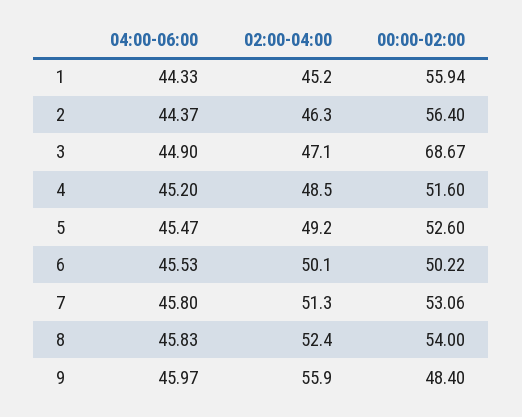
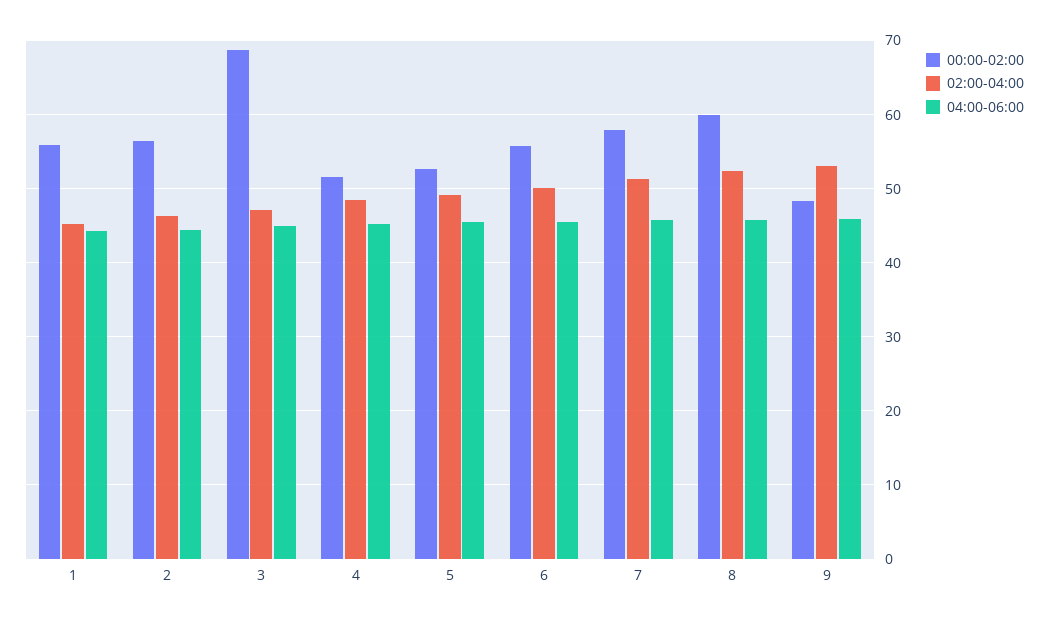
  {
    "04:00-06:00": {
      "1": 44.33,
      "2": 44.37,
      "3": 44.9,
      "4": 45.2,
      "5": 45.47,
      "6": 45.53,
      "7": 45.8,
      "8": 45.83,
      "9": 45.97
    },
    "02:00-04:00": {
      "1": 45.2,
      "2": 46.3,
      "3": 47.1,
      "4": 48.5,
      "5": 49.2,
      "6": 50.1,
      "7": 51.3,
      "8": 52.4,
-     "9": 55.9
+     "9": 53
    },
    "00:00-02:00": {
      "1": 55.94,
      "2": 56.4,
      "3": 68.67,
      "4": 51.6,
      "5": 52.6,
-     "6": 50.22,
+     "6": 56,
-     "7": 53.06,
+     "7": 58,
-     "8": 54,
+     "8": 60,
      "9": 48.4
    }
  }

